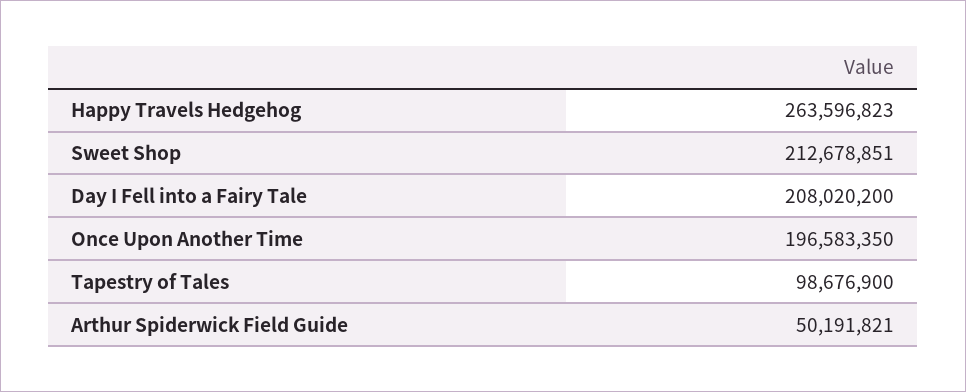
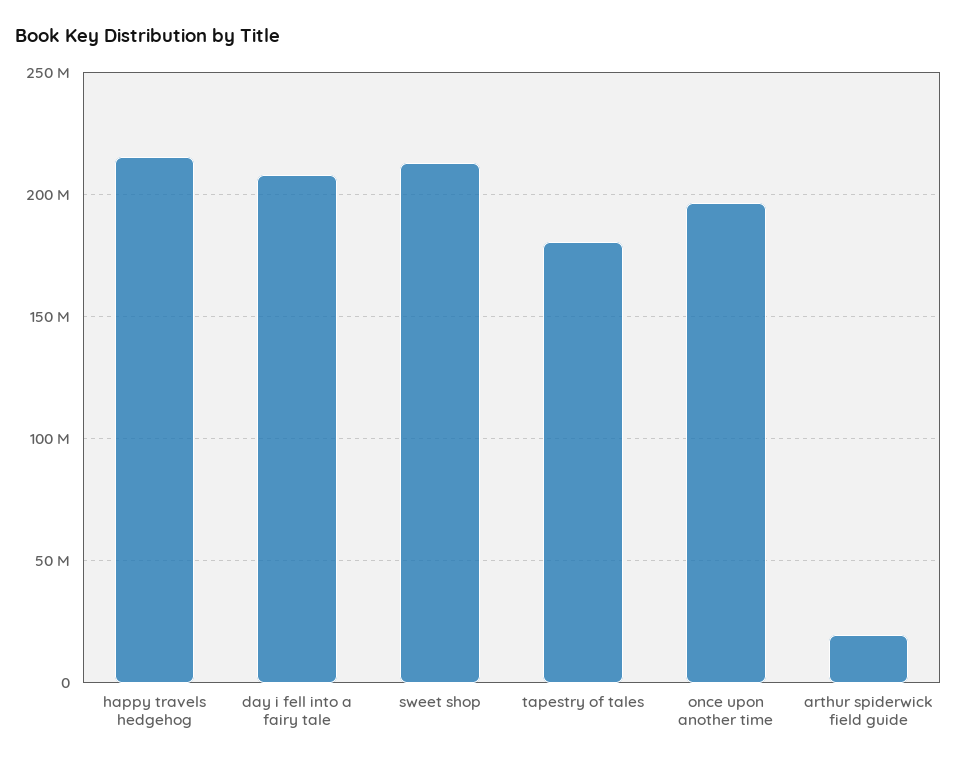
  {
-   "Happy Travels Hedgehog": 263596823,
+   "Happy Travels Hedgehog": 215000000,
    "Sweet Shop": 212678851,
    "Day I Fell into a Fairy Tale": 208020200,
    "Once Upon Another Time": 196583350,
-   "Tapestry of Tales": 98676900,
+   "Tapestry of Tales": 180000000,
-   "Arthur Spiderwick Field Guide": 50191821
+   "Arthur Spiderwick Field Guide": 20000000
  }

